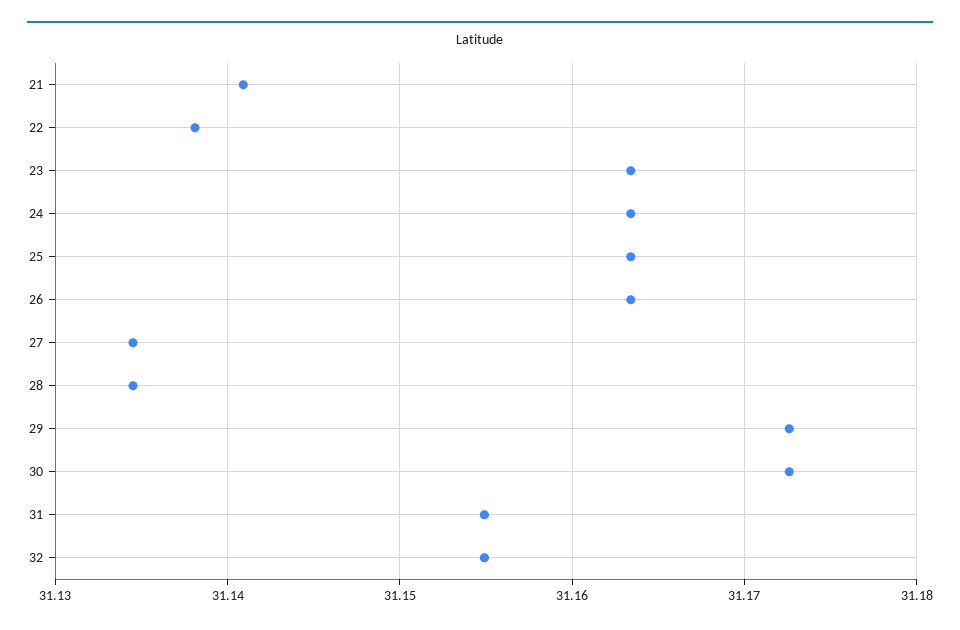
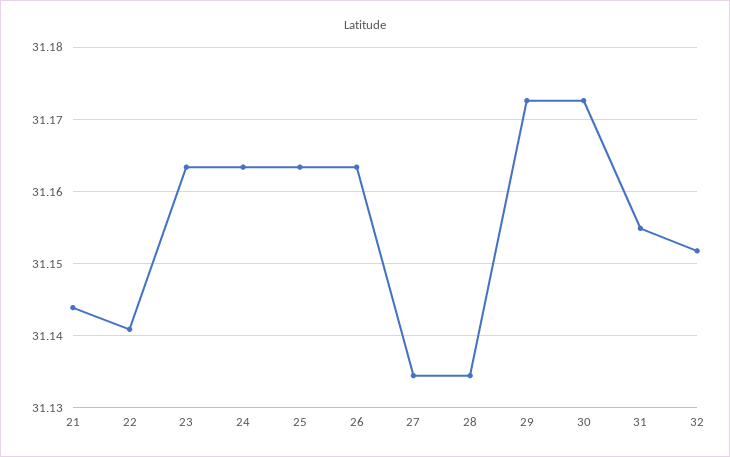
  {
-   "21": 31.141,
+   "21": 31.144,
-   "22": 31.138,
+   "22": 31.141,
    "23": 31.163,
    "24": 31.163,
    "25": 31.163,
    "26": 31.163,
    "27": 31.135,
    "28": 31.135,
    "29": 31.173,
    "30": 31.173,
    "31": 31.155,
-   "32": 31.155
+   "32": 31.152
  }

